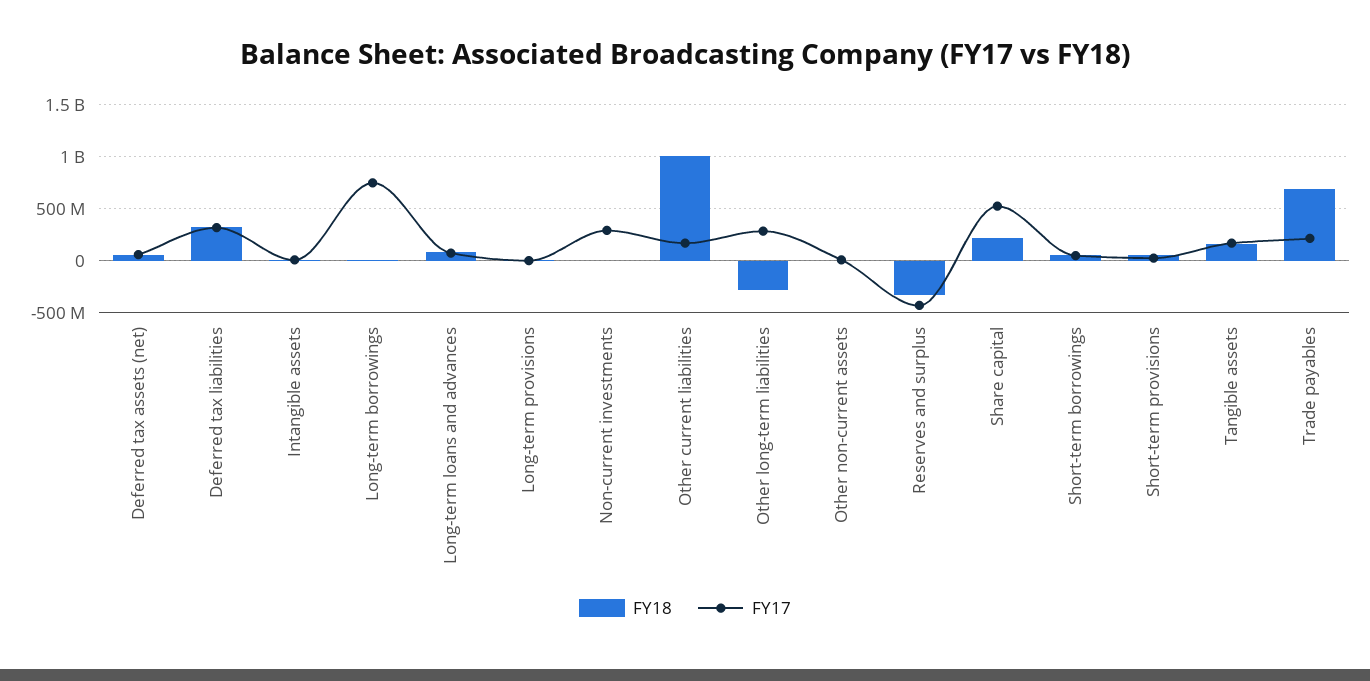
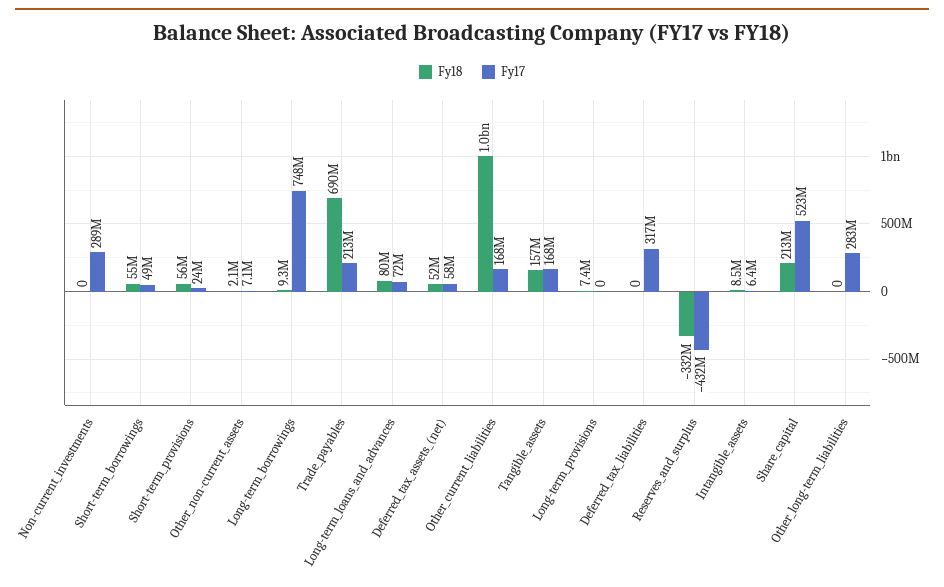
  {
    "FY18": {
      "Deferred tax assets (net)": 52000000,
-     "Deferred tax liabilities": 300000000,
+     "Deferred tax liabilities": 0,
      "Intangible assets": 8500000,
      "Long-term borrowings": 9300000,
      "Long-term loans and advances": 80000000,
      "Long-term provisions": 7400000,
      "Non-current investments": 0,
      "Other current liabilities": 1000000000,
-     "Other long-term liabilities": -300000000,
+     "Other long-term liabilities": 0,
      "Other non-current assets": 2100000,
      "Reserves and surplus": -332000000,
      "Share capital": 213000000,
      "Short-term borrowings": 55000000,
      "Short-term provisions": 56000000,
      "Tangible assets": 157000000,
      "Trade payables": 690000000
    },
    "FY17": {
      "Deferred tax assets (net)": 58000000,
      "Deferred tax liabilities": 317000000,
      "Intangible assets": 6400000,
      "Long-term borrowings": 748000000,
      "Long-term loans and advances": 72000000,
      "Long-term provisions": 0,
      "Non-current investments": 289000000,
      "Other current liabilities": 168000000,
      "Other long-term liabilities": 283000000,
      "Other non-current assets": 7100000,
      "Reserves and surplus": -432000000,
      "Share capital": 523000000,
      "Short-term borrowings": 49000000,
      "Short-term provisions": 24000000,
      "Tangible assets": 168000000,
      "Trade payables": 213000000
    }
  }

